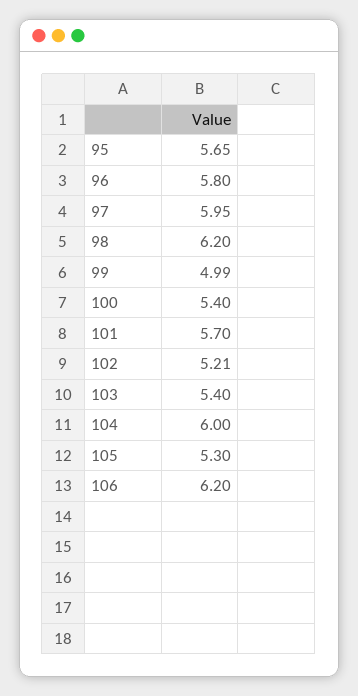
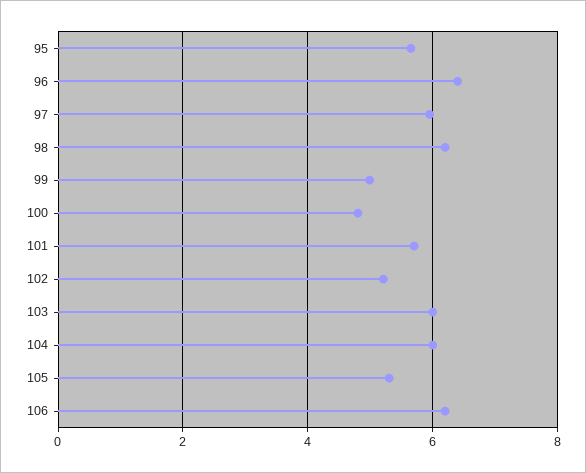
  {
    "95": 5.65,
-   "96": 5.8,
+   "96": 6.4,
    "97": 5.95,
    "98": 6.2,
    "99": 4.99,
-   "100": 5.4,
+   "100": 4.8,
    "101": 5.7,
    "102": 5.21,
-   "103": 5.4,
+   "103": 6,
    "104": 6,
    "105": 5.3,
    "106": 6.2
  }

